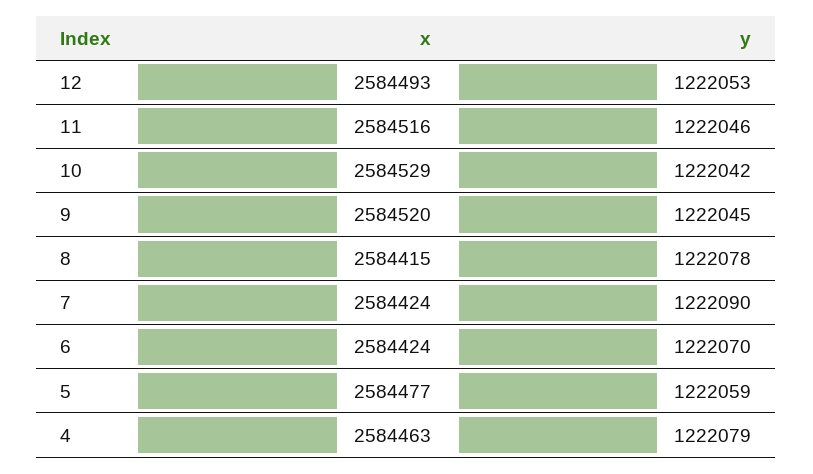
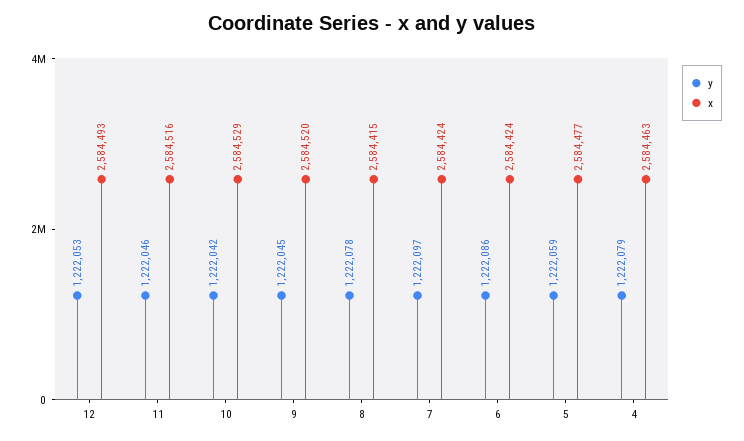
  {
    "x": {
      "12": 2584493,
      "11": 2584516,
      "10": 2584529,
      "9": 2584520,
      "8": 2584415,
      "7": 2584424,
      "6": 2584424,
      "5": 2584477,
      "4": 2584463
    },
    "y": {
      "12": 1222053,
      "11": 1222046,
      "10": 1222042,
      "9": 1222045,
      "8": 1222078,
-     "7": 1222090,
+     "7": 1222097,
-     "6": 1222070,
+     "6": 1222086,
      "5": 1222059,
      "4": 1222079
    }
  }

